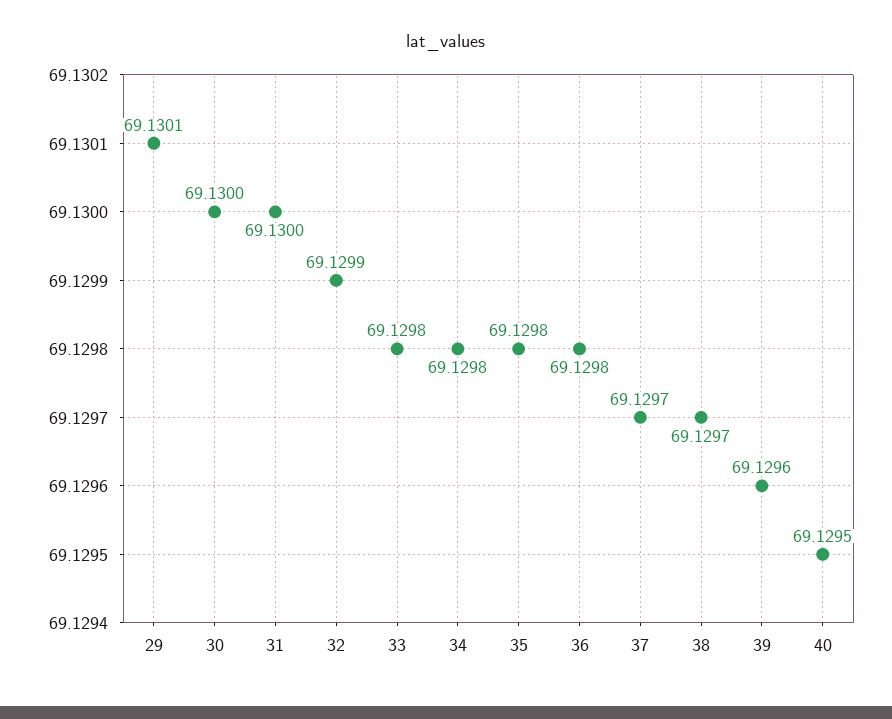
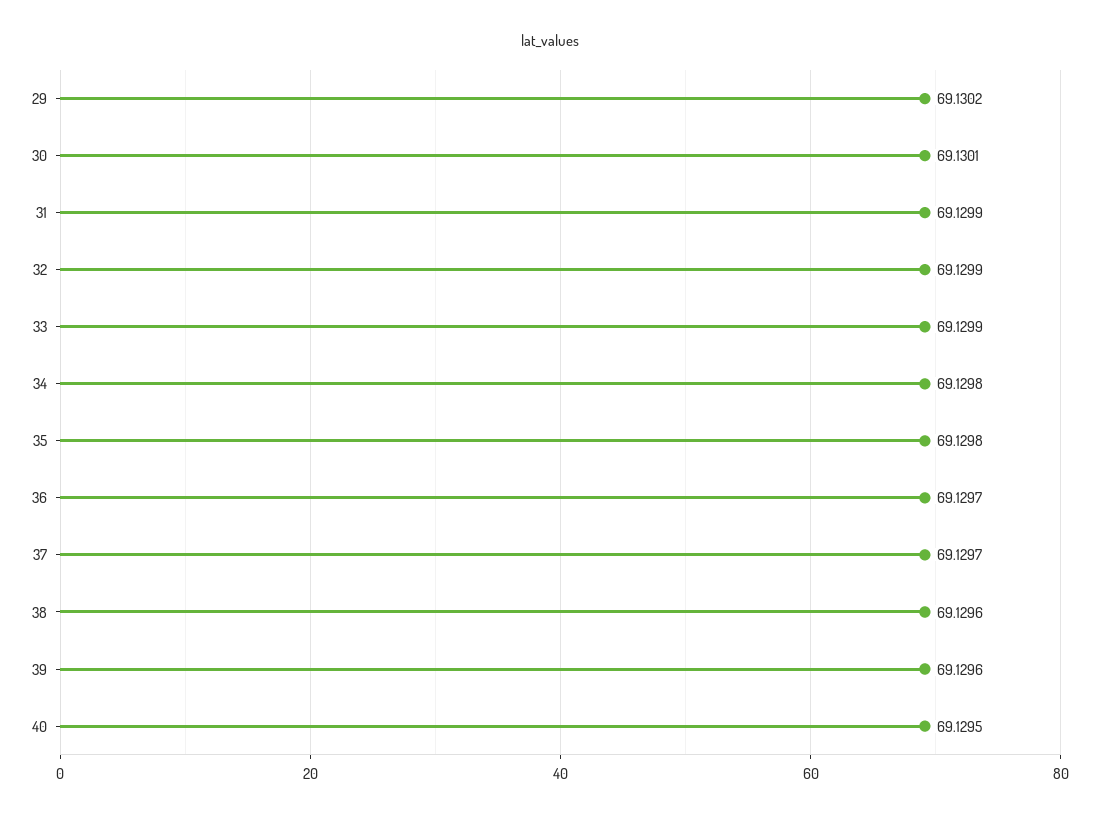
  {
-   "29": 69.1301,
+   "29": 69.1302,
-   "30": 69.13,
+   "30": 69.1301,
-   "31": 69.13,
+   "31": 69.1299,
    "32": 69.1299,
-   "33": 69.1298,
+   "33": 69.1299,
    "34": 69.1298,
    "35": 69.1298,
-   "36": 69.1298,
+   "36": 69.1297,
    "37": 69.1297,
-   "38": 69.1297,
+   "38": 69.1296,
    "39": 69.1296,
    "40": 69.1295
  }

